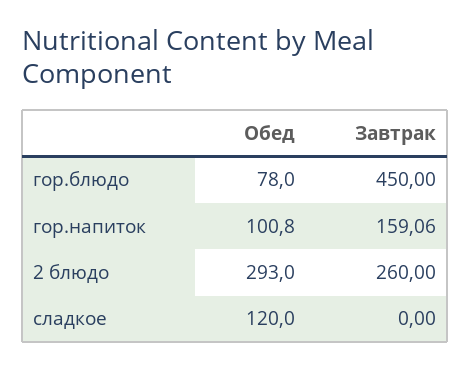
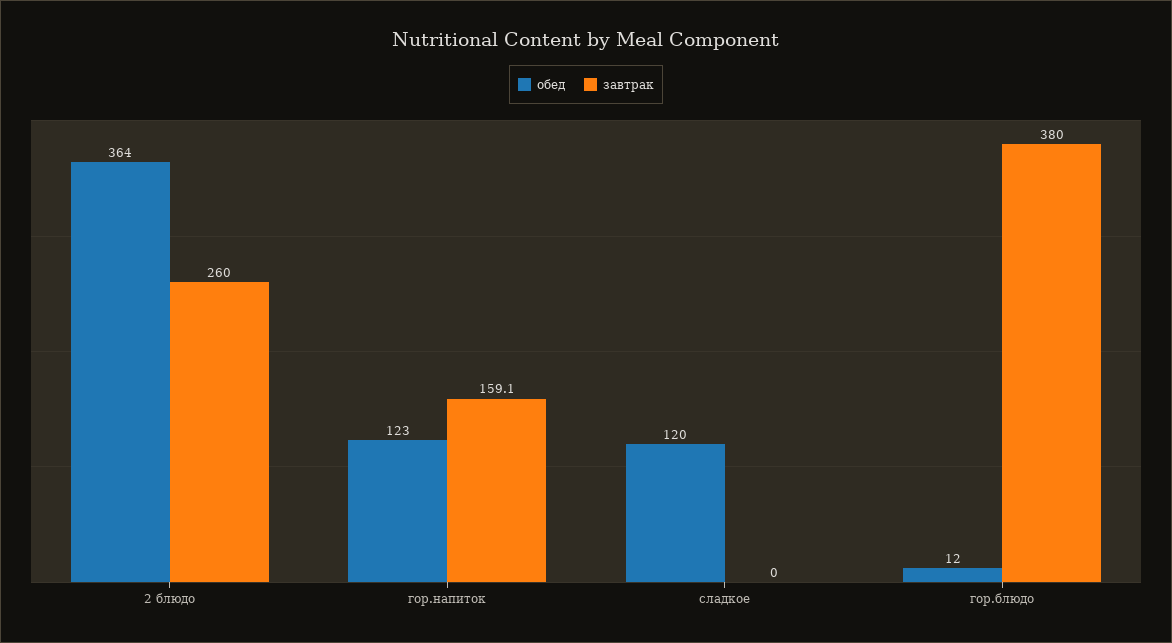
  {
    "Обед": {
-     "гор.блюдо": 78,
+     "гор.блюдо": 12,
-     "гор.напиток": 100.8,
+     "гор.напиток": 123,
-     "2 блюдо": 293,
+     "2 блюдо": 364,
      "сладкое": 120
    },
    "Завтрак": {
-     "гор.блюдо": 450,
+     "гор.блюдо": 380,
      "гор.напиток": 159.06,
      "2 блюдо": 260,
      "сладкое": 0
    }
  }

